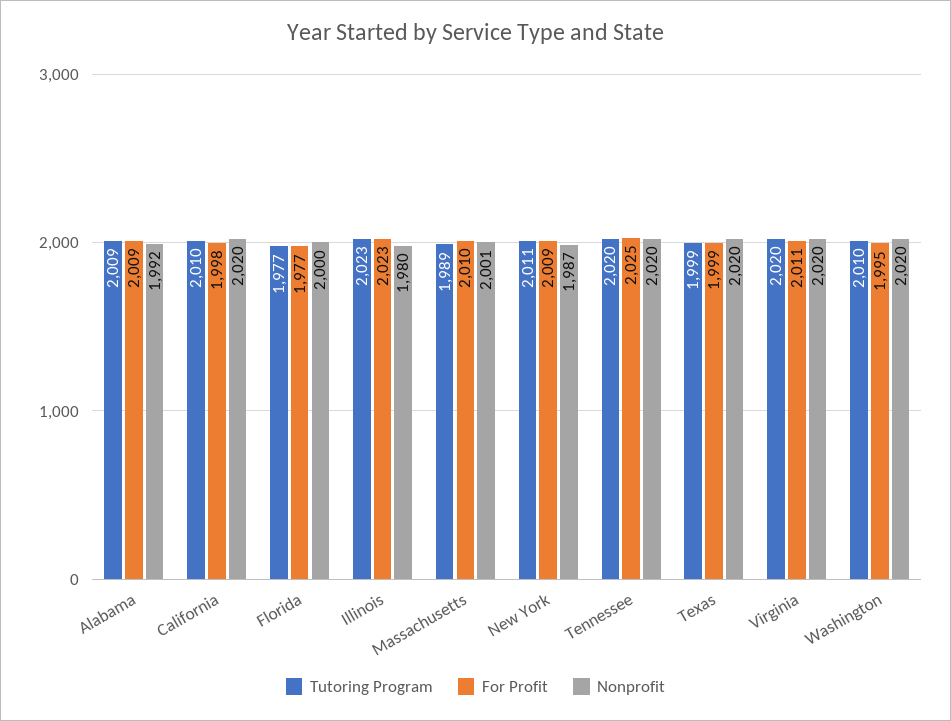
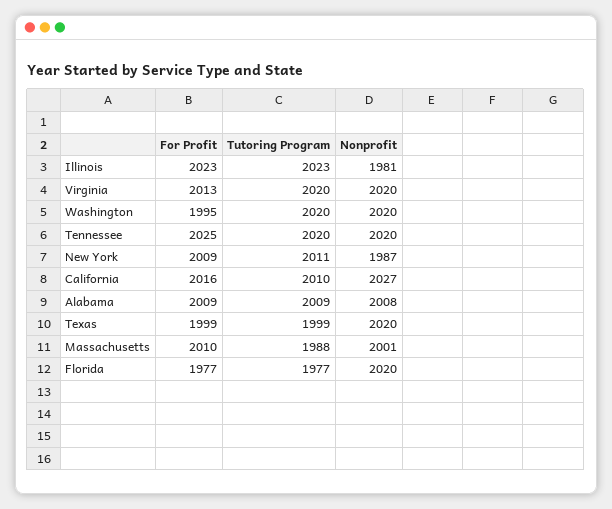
  {
    "Tutoring Program": {
      "Alabama": 2009,
      "California": 2010,
      "Florida": 1977,
      "Illinois": 2023,
-     "Massachusetts": 1989,
+     "Massachusetts": 1988,
      "New York": 2011,
      "Tennessee": 2020,
      "Texas": 1999,
      "Virginia": 2020,
-     "Washington": 2010
+     "Washington": 2020
    },
    "For Profit": {
      "Alabama": 2009,
-     "California": 1998,
+     "California": 2016,
      "Florida": 1977,
      "Illinois": 2023,
      "Massachusetts": 2010,
      "New York": 2009,
      "Tennessee": 2025,
      "Texas": 1999,
-     "Virginia": 2011,
+     "Virginia": 2013,
      "Washington": 1995
    },
    "Nonprofit": {
-     "Alabama": 1992,
+     "Alabama": 2008,
-     "California": 2020,
+     "California": 2027,
-     "Florida": 2000,
+     "Florida": 2020,
-     "Illinois": 1980,
+     "Illinois": 1981,
      "Massachusetts": 2001,
      "New York": 1987,
      "Tennessee": 2020,
      "Texas": 2020,
      "Virginia": 2020,
      "Washington": 2020
    }
  }

